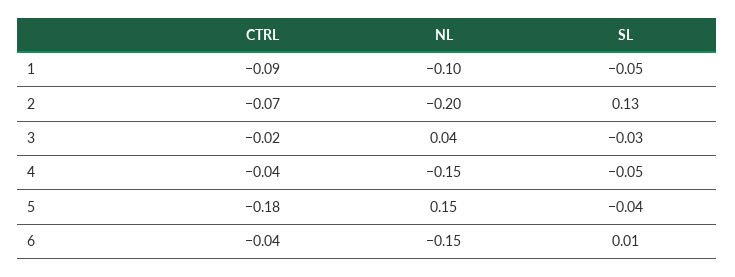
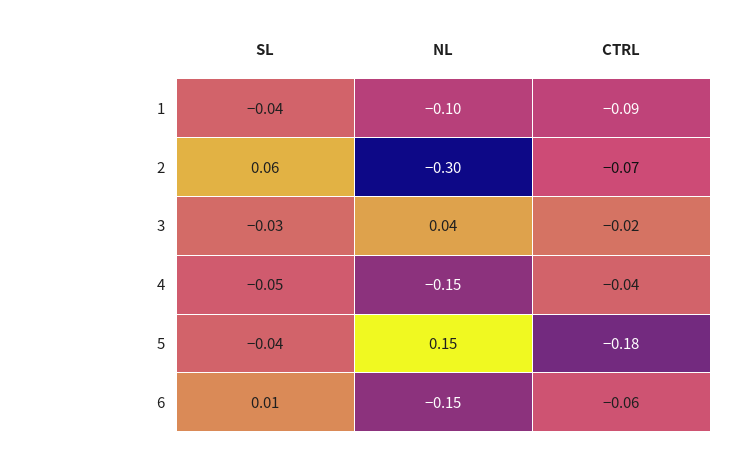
  {
    "CTRL": {
      "1": -0.09,
      "2": -0.07,
      "3": -0.02,
      "4": -0.04,
      "5": -0.18,
-     "6": -0.04
+     "6": -0.06
    },
    "NL": {
      "1": -0.1,
-     "2": -0.2,
+     "2": -0.3,
      "3": 0.04,
      "4": -0.15,
      "5": 0.15,
      "6": -0.15
    },
    "SL": {
-     "1": -0.05,
+     "1": -0.04,
-     "2": 0.13,
+     "2": 0.06,
      "3": -0.03,
      "4": -0.05,
      "5": -0.04,
      "6": 0.01
    }
  }

